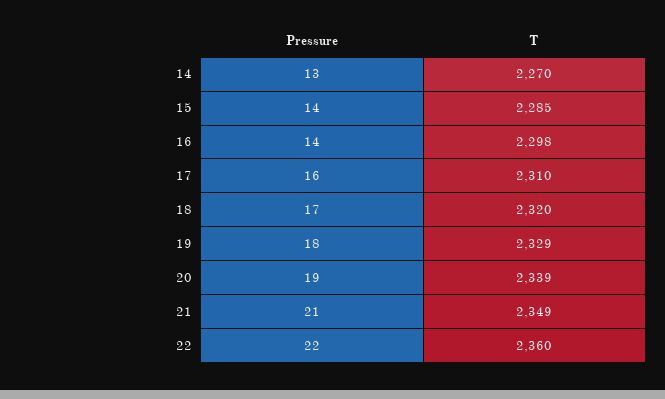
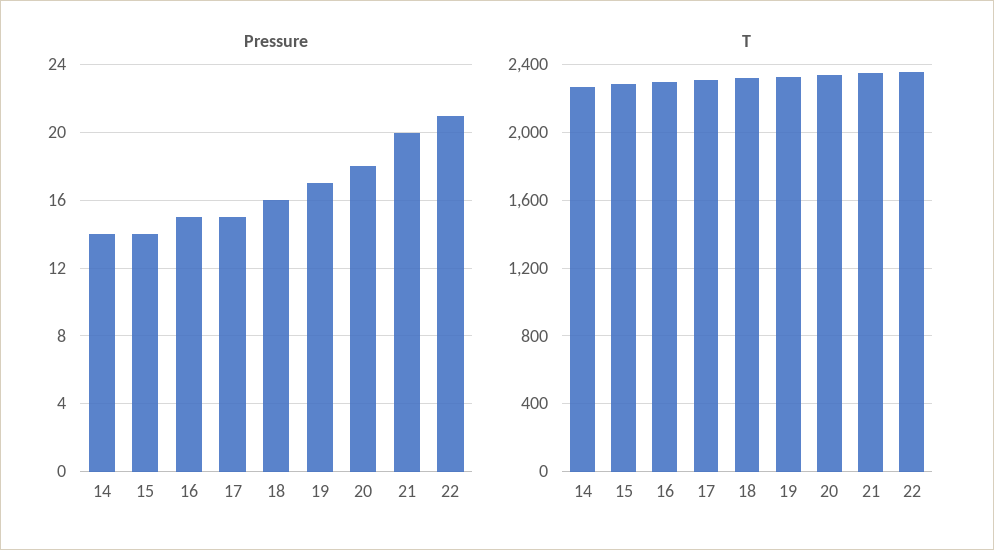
  {
    "Pressure": {
-     "14": 13,
+     "14": 14,
      "15": 14,
-     "16": 14,
+     "16": 15,
-     "17": 16,
+     "17": 15,
-     "18": 17,
+     "18": 16,
-     "19": 18,
+     "19": 17,
-     "20": 19,
+     "20": 18,
-     "21": 21,
+     "21": 20,
-     "22": 22
+     "22": 21
    },
    "T": {
      "14": 2270,
      "15": 2285,
      "16": 2298,
      "17": 2310,
      "18": 2320,
      "19": 2329,
      "20": 2339,
      "21": 2349,
      "22": 2360
    }
  }

